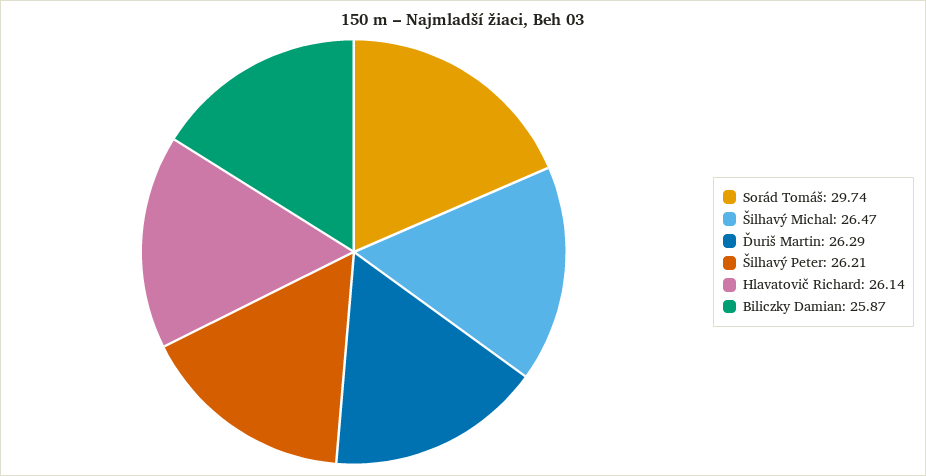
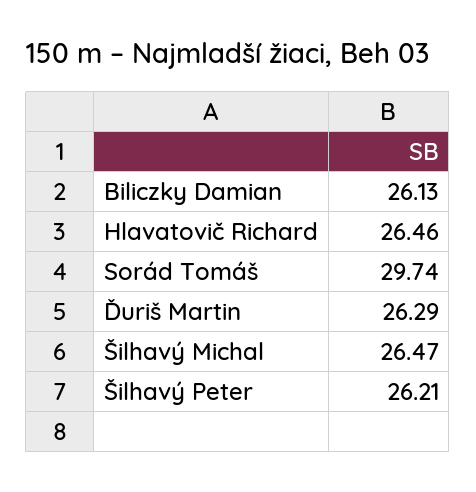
  {
    "Sorád Tomáš": 29.74,
    "Šilhavý Michal": 26.47,
    "Ďuriš Martin": 26.29,
    "Šilhavý Peter": 26.21,
-   "Hlavatovič Richard": 26.14,
+   "Hlavatovič Richard": 26.46,
-   "Biliczky Damian": 25.87
+   "Biliczky Damian": 26.13
  }

